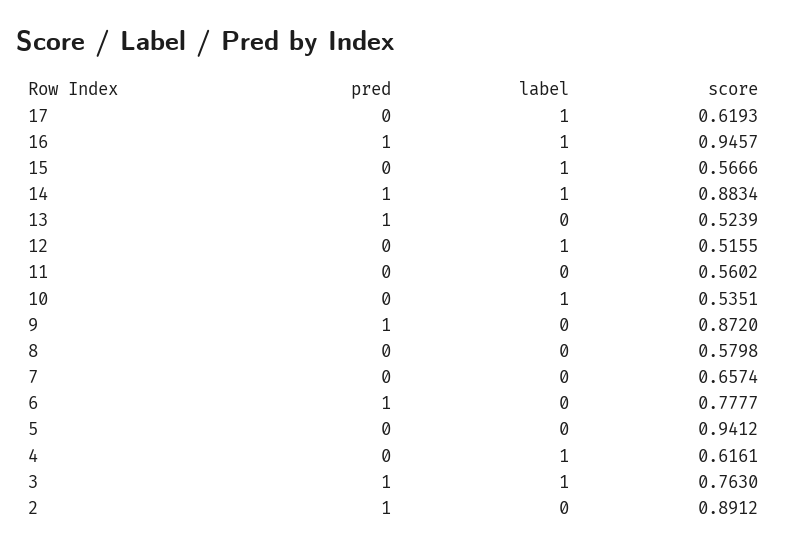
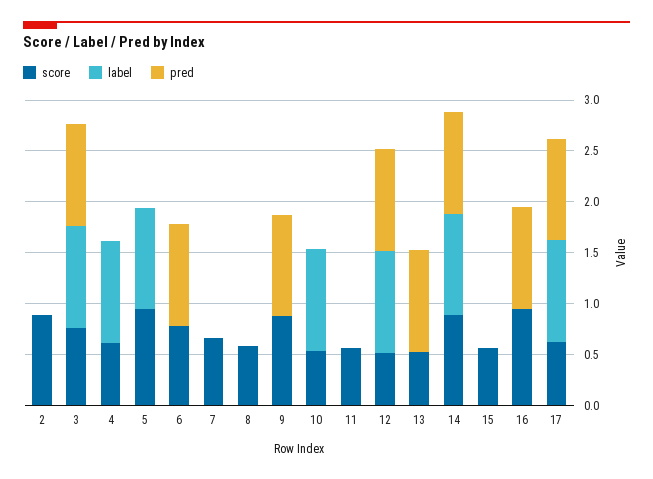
  {
    "pred": {
-     "17": 0,
+     "17": 1,
      "16": 1,
      "15": 0,
      "14": 1,
      "13": 1,
-     "12": 0,
+     "12": 1,
      "11": 0,
      "10": 0,
      "9": 1,
      "8": 0,
      "7": 0,
      "6": 1,
      "5": 0,
      "4": 0,
      "3": 1,
-     "2": 1
+     "2": 0
    },
    "label": {
      "17": 1,
-     "16": 1,
+     "16": 0,
-     "15": 1,
+     "15": 0,
      "14": 1,
      "13": 0,
      "12": 1,
      "11": 0,
      "10": 1,
      "9": 0,
      "8": 0,
      "7": 0,
      "6": 0,
-     "5": 0,
+     "5": 1,
      "4": 1,
      "3": 1,
      "2": 0
    },
    "score": {
      "17": 0.6193,
      "16": 0.9457,
      "15": 0.5666,
      "14": 0.8834,
      "13": 0.5239,
      "12": 0.5155,
      "11": 0.5602,
      "10": 0.5351,
      "9": 0.872,
      "8": 0.5798,
      "7": 0.6574,
      "6": 0.7777,
      "5": 0.9412,
      "4": 0.6161,
      "3": 0.763,
      "2": 0.8912
    }
  }

